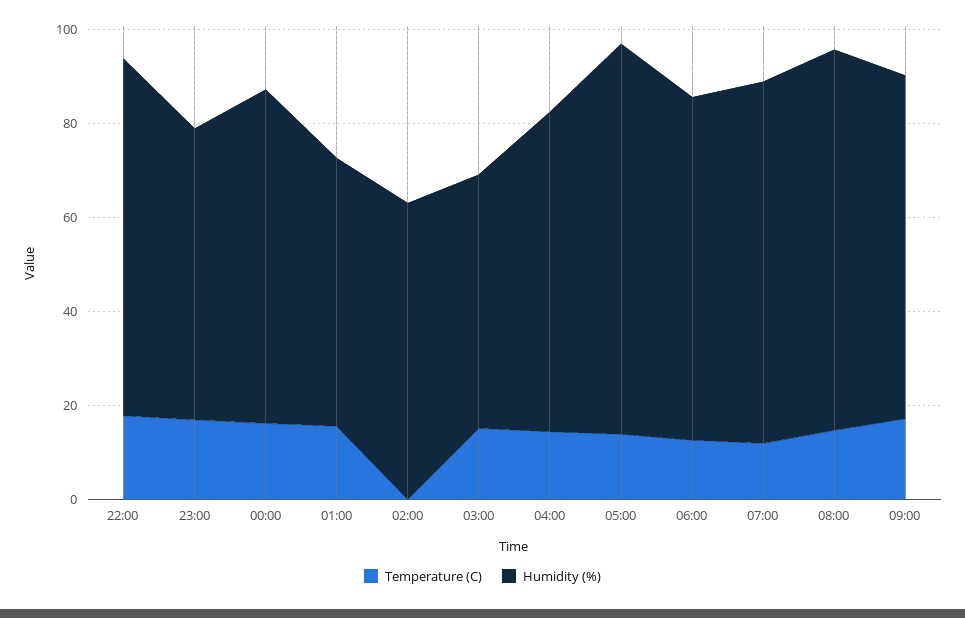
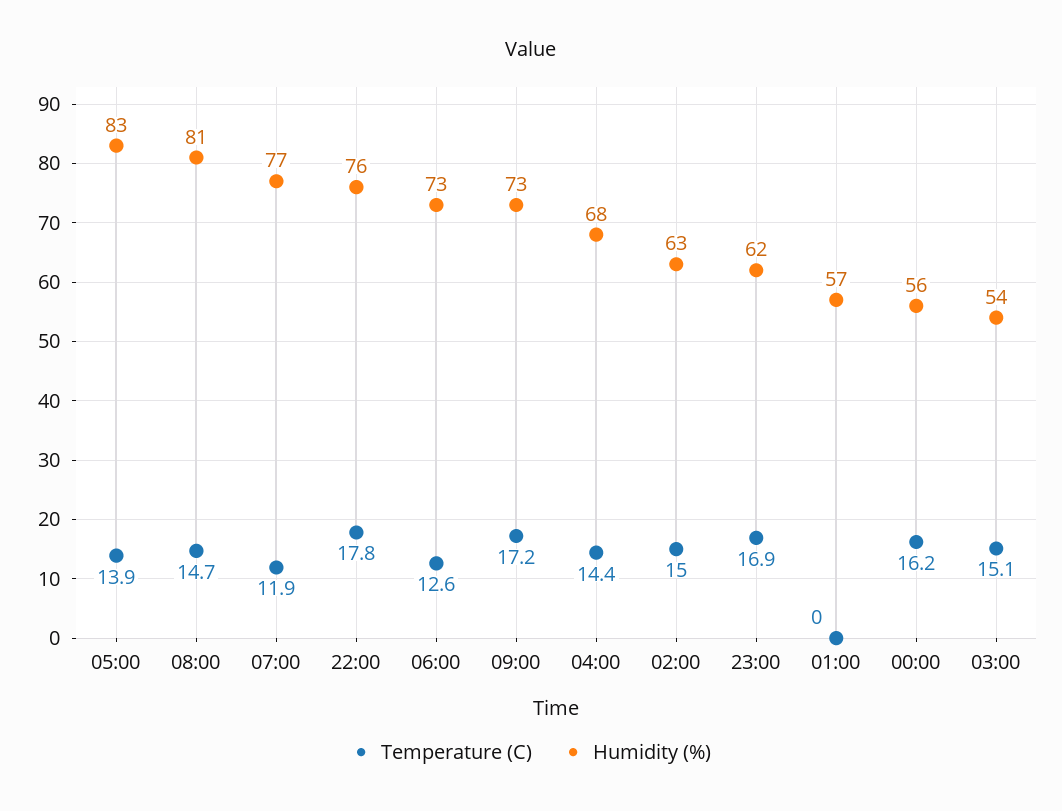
  {
    "Temperature (C)": {
      "22:00": 17.8,
      "23:00": 16.9,
      "00:00": 16.2,
-     "01:00": 15,
+     "01:00": 0,
-     "02:00": 0,
+     "02:00": 15,
      "03:00": 15.1,
      "04:00": 14.4,
      "05:00": 13.9,
      "06:00": 12.6,
      "07:00": 11.9,
      "08:00": 14.7,
      "09:00": 17.2
    },
    "Humidity (%)": {
      "22:00": 76,
      "23:00": 62,
-     "00:00": 70,
+     "00:00": 56,
      "01:00": 57,
      "02:00": 63,
      "03:00": 54,
      "04:00": 68,
      "05:00": 83,
      "06:00": 73,
      "07:00": 77,
      "08:00": 81,
      "09:00": 73
    }
  }

